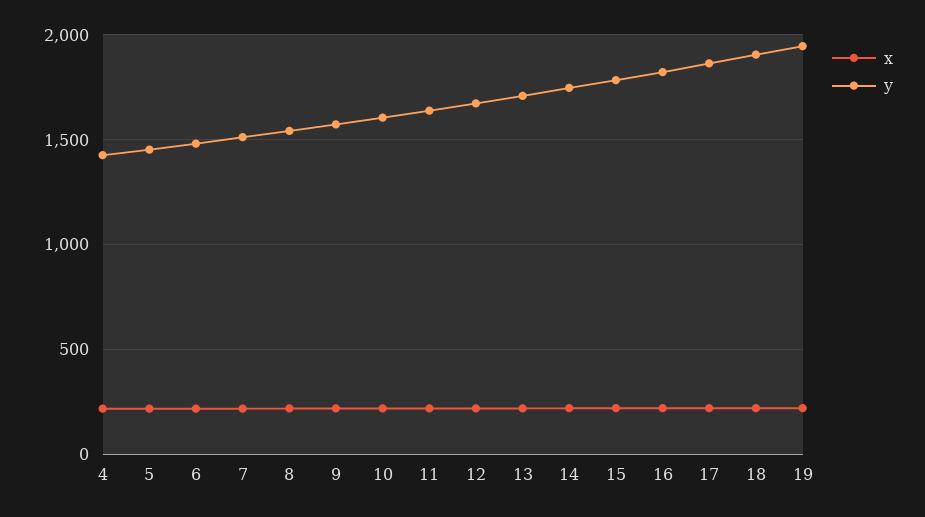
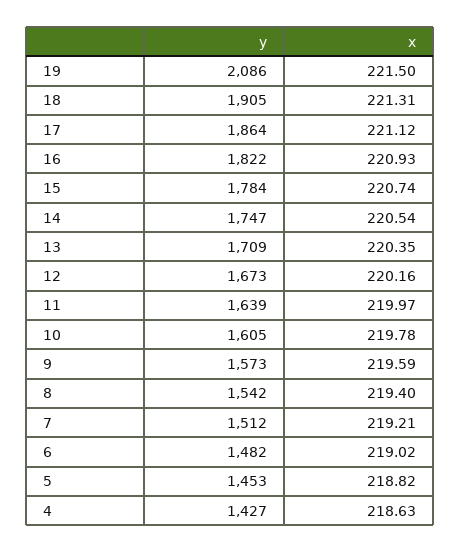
  {
    "x": {
      "4": 218.63,
      "5": 218.82,
      "6": 219.02,
      "7": 219.21,
      "8": 219.4,
      "9": 219.59,
      "10": 219.78,
      "11": 219.97,
      "12": 220.16,
      "13": 220.35,
      "14": 220.54,
      "15": 220.74,
      "16": 220.93,
      "17": 221.12,
      "18": 221.31,
      "19": 221.5
    },
    "y": {
      "4": 1427,
      "5": 1453,
      "6": 1482,
      "7": 1512,
      "8": 1542,
      "9": 1573,
      "10": 1605,
      "11": 1639,
      "12": 1673,
      "13": 1709,
      "14": 1747,
      "15": 1784,
      "16": 1822,
      "17": 1864,
      "18": 1905,
-     "19": 1950
+     "19": 2086
    }
  }

